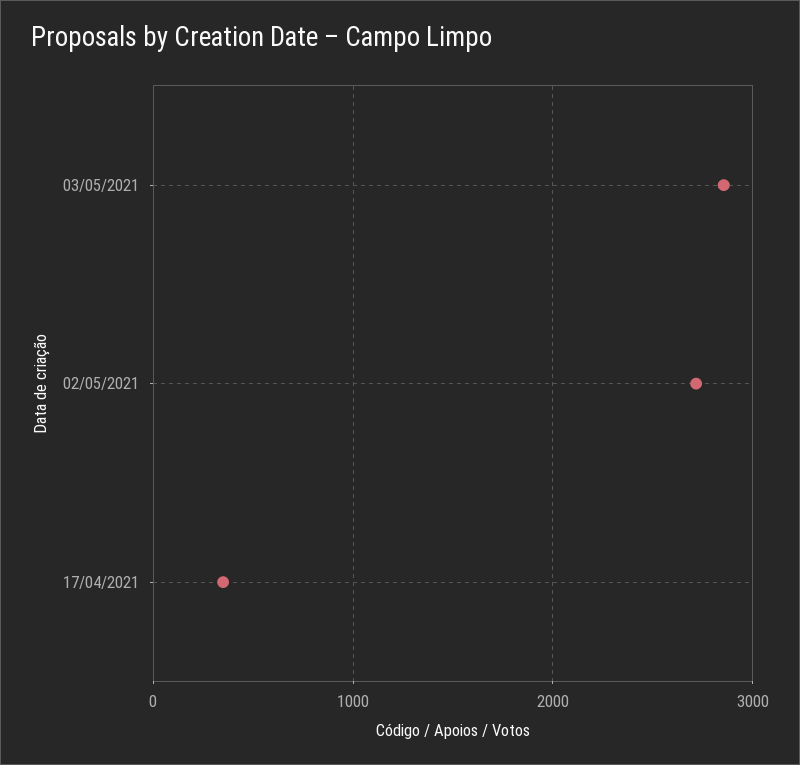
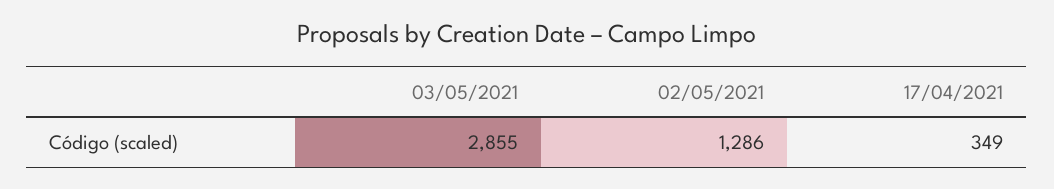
  {
    "03/05/2021": 2855,
-   "02/05/2021": 2700,
+   "02/05/2021": 1286,
    "17/04/2021": 349
  }

